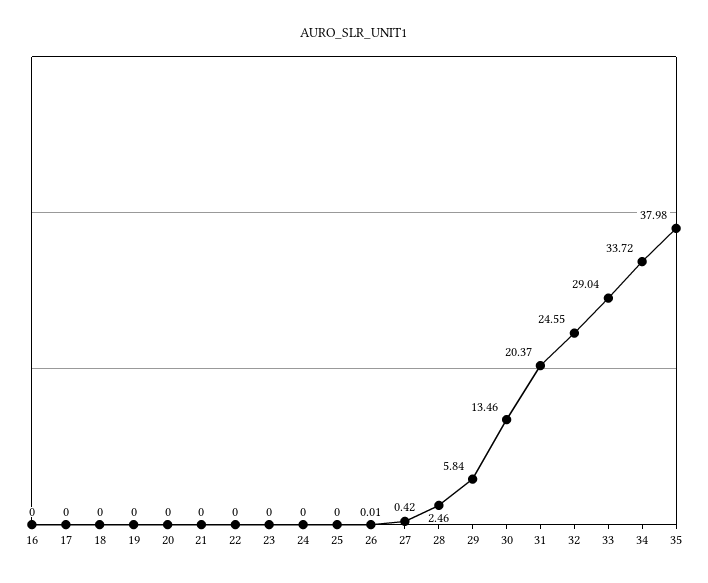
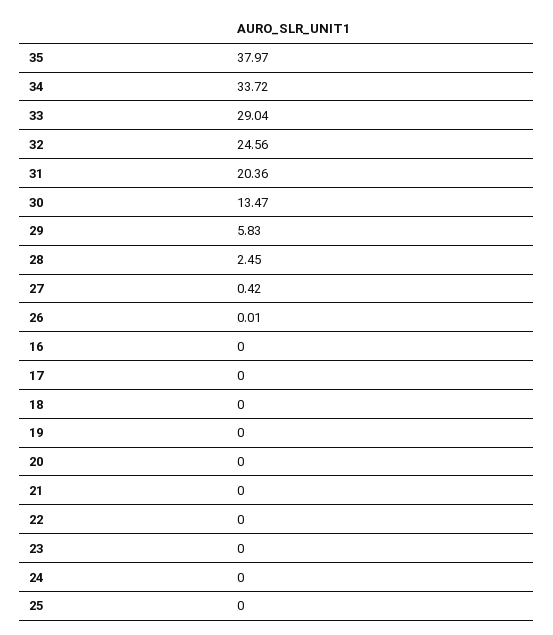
  {
    "16": 0,
    "17": 0,
    "18": 0,
    "19": 0,
    "20": 0,
    "21": 0,
    "22": 0,
    "23": 0,
    "24": 0,
    "25": 0,
    "26": 0.01,
    "27": 0.42,
-   "28": 2.46,
+   "28": 2.45,
-   "29": 5.84,
+   "29": 5.83,
-   "30": 13.46,
+   "30": 13.47,
-   "31": 20.37,
+   "31": 20.36,
-   "32": 24.55,
+   "32": 24.56,
    "33": 29.04,
    "34": 33.72,
-   "35": 37.98
+   "35": 37.97
  }

